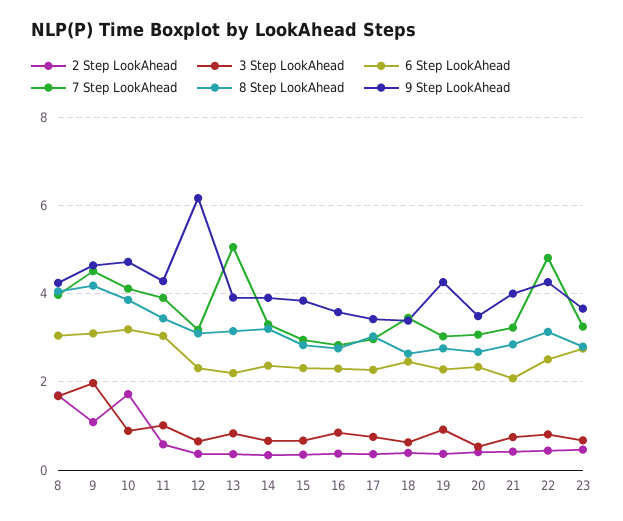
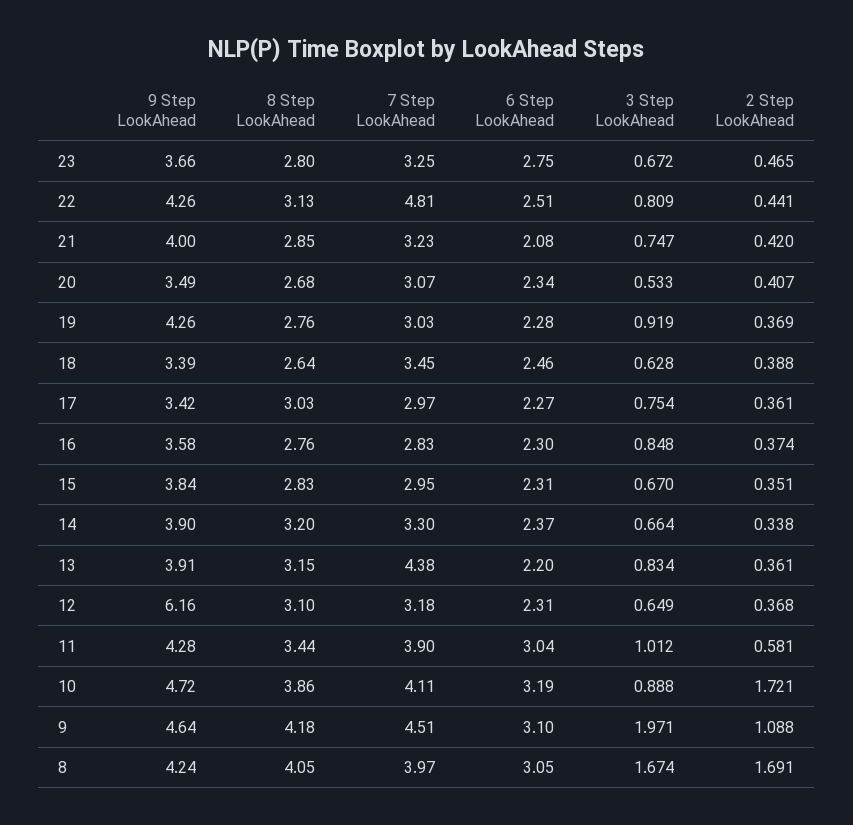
  {
    "2 Step LookAhead": {
      "8": 1.691,
      "9": 1.088,
      "10": 1.721,
      "11": 0.581,
      "12": 0.368,
      "13": 0.361,
      "14": 0.338,
      "15": 0.351,
      "16": 0.374,
      "17": 0.361,
      "18": 0.388,
      "19": 0.369,
      "20": 0.407,
      "21": 0.42,
      "22": 0.441,
      "23": 0.465
    },
    "3 Step LookAhead": {
      "8": 1.674,
      "9": 1.971,
      "10": 0.888,
      "11": 1.012,
      "12": 0.649,
      "13": 0.834,
      "14": 0.664,
      "15": 0.67,
      "16": 0.848,
      "17": 0.754,
      "18": 0.628,
      "19": 0.919,
      "20": 0.533,
      "21": 0.747,
      "22": 0.809,
      "23": 0.672
    },
    "6 Step LookAhead": {
      "8": 3.05,
      "9": 3.1,
      "10": 3.19,
      "11": 3.04,
      "12": 2.31,
      "13": 2.2,
      "14": 2.37,
      "15": 2.31,
      "16": 2.3,
      "17": 2.27,
      "18": 2.46,
      "19": 2.28,
      "20": 2.34,
      "21": 2.08,
      "22": 2.51,
      "23": 2.75
    },
    "7 Step LookAhead": {
      "8": 3.97,
      "9": 4.51,
      "10": 4.11,
      "11": 3.9,
      "12": 3.18,
-     "13": 5,
+     "13": 4.38,
      "14": 3.3,
      "15": 2.95,
      "16": 2.83,
      "17": 2.97,
      "18": 3.45,
      "19": 3.03,
      "20": 3.07,
      "21": 3.23,
      "22": 4.81,
      "23": 3.25
    },
    "8 Step LookAhead": {
      "8": 4.05,
      "9": 4.18,
      "10": 3.86,
      "11": 3.44,
      "12": 3.1,
      "13": 3.15,
      "14": 3.2,
      "15": 2.83,
      "16": 2.76,
      "17": 3.03,
      "18": 2.64,
      "19": 2.76,
      "20": 2.68,
      "21": 2.85,
      "22": 3.13,
      "23": 2.8
    },
    "9 Step LookAhead": {
      "8": 4.24,
      "9": 4.64,
      "10": 4.72,
      "11": 4.28,
      "12": 6.16,
      "13": 3.91,
      "14": 3.9,
      "15": 3.84,
      "16": 3.58,
      "17": 3.42,
      "18": 3.39,
      "19": 4.26,
      "20": 3.49,
      "21": 4,
      "22": 4.26,
      "23": 3.66
    }
  }

